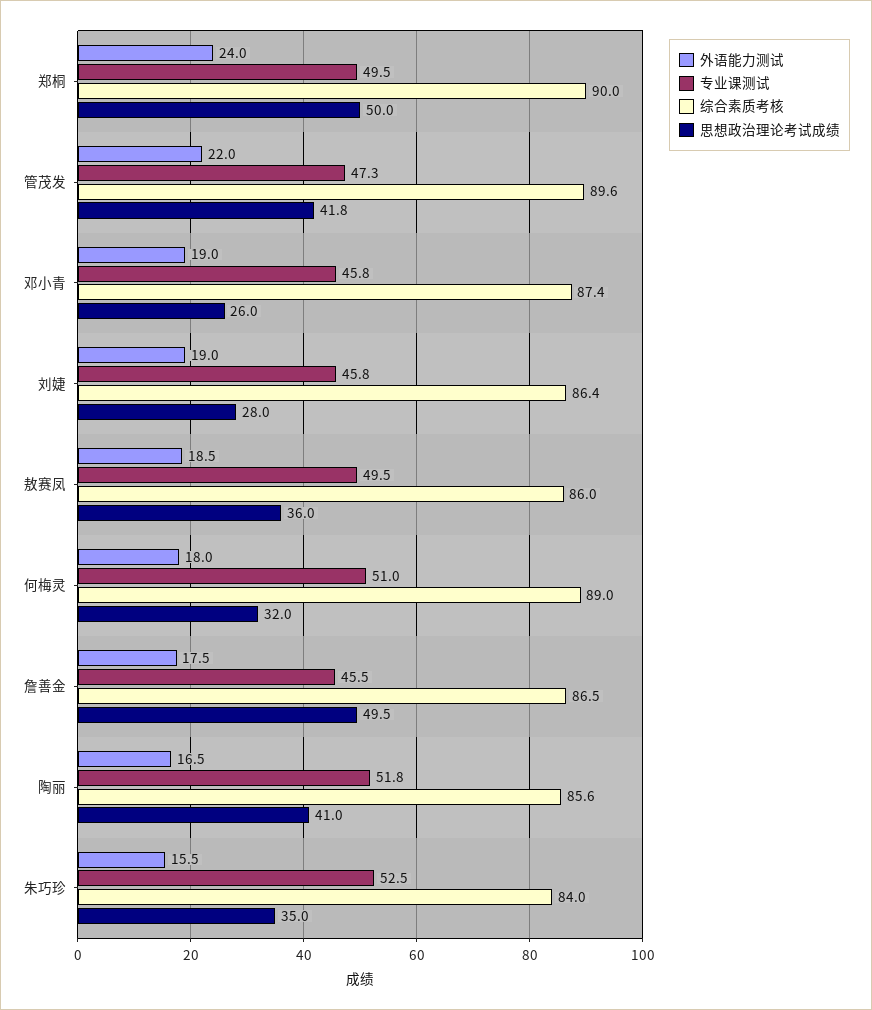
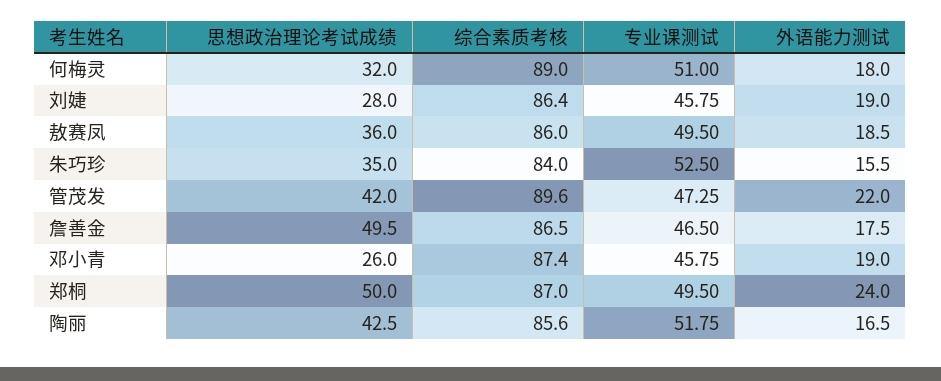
  {
    "外语能力测试": {
      "郑桐": 24,
      "管茂发": 22,
      "邓小青": 19,
      "刘婕": 19,
      "敖赛凤": 18.5,
      "何梅灵": 18,
      "詹善金": 17.5,
      "陶丽": 16.5,
      "朱巧珍": 15.5
    },
    "专业课测试": {
      "郑桐": 49.5,
      "管茂发": 47.25,
      "邓小青": 45.75,
      "刘婕": 45.75,
      "敖赛凤": 49.5,
      "何梅灵": 51,
-     "詹善金": 45.5,
+     "詹善金": 46.5,
      "陶丽": 51.75,
      "朱巧珍": 52.5
    },
    "综合素质考核": {
-     "郑桐": 90,
+     "郑桐": 87,
      "管茂发": 89.6,
      "邓小青": 87.4,
      "刘婕": 86.4,
      "敖赛凤": 86,
      "何梅灵": 89,
      "詹善金": 86.5,
      "陶丽": 85.6,
      "朱巧珍": 84
    },
    "思想政治理论考试成绩": {
      "郑桐": 50,
-     "管茂发": 41.8,
+     "管茂发": 42,
      "邓小青": 26,
      "刘婕": 28,
      "敖赛凤": 36,
      "何梅灵": 32,
      "詹善金": 49.5,
-     "陶丽": 41,
+     "陶丽": 42.5,
      "朱巧珍": 35
    }
  }

